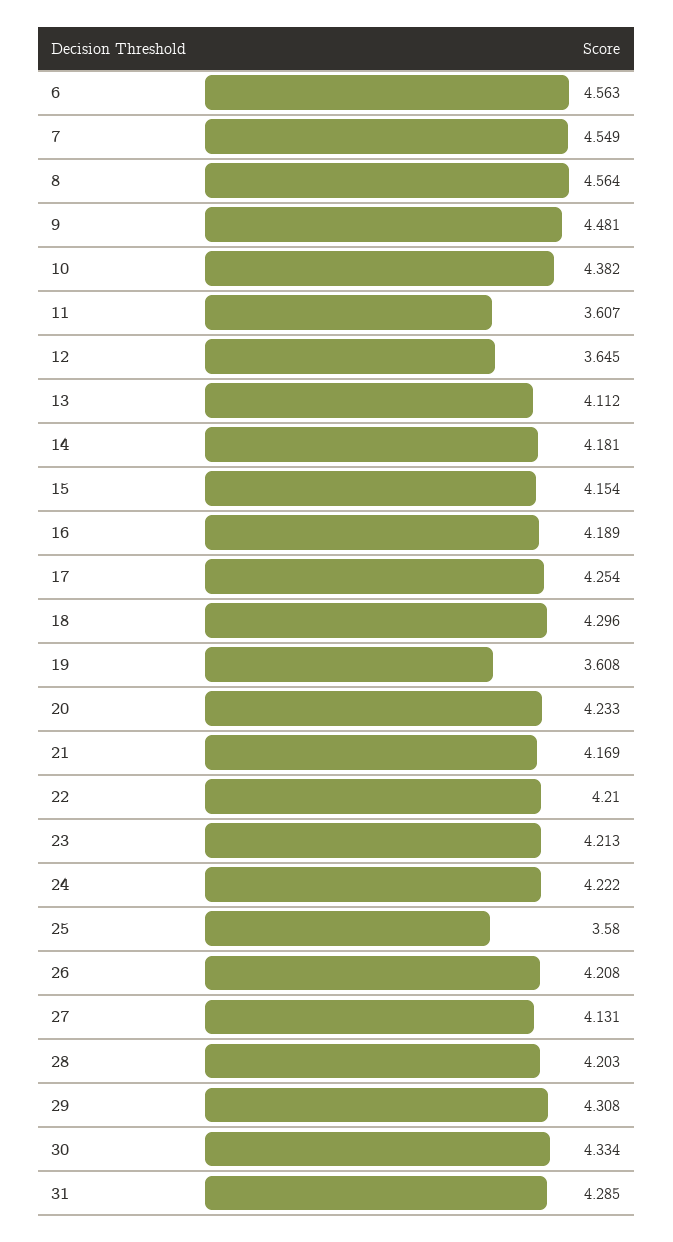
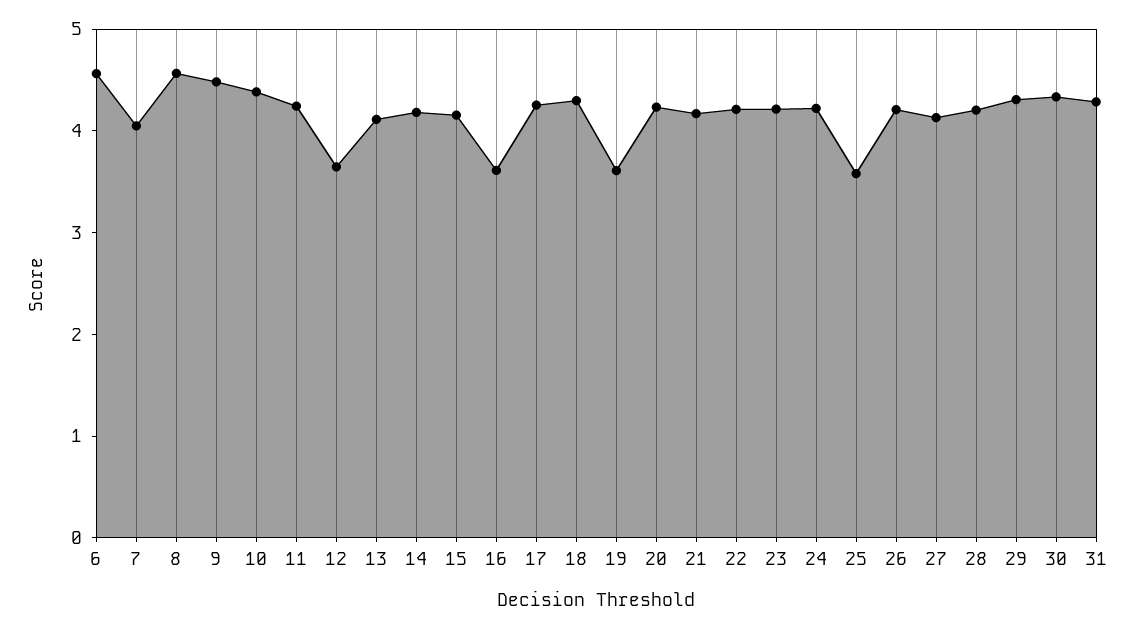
  {
    "6": 4.563,
-   "7": 4.549,
+   "7": 4,
    "8": 4.564,
    "9": 4.481,
    "10": 4.382,
-   "11": 3.607,
+   "11": 4.2,
    "12": 3.645,
    "13": 4.112,
    "14": 4.181,
    "15": 4.154,
-   "16": 4.189,
+   "16": 3.6,
    "17": 4.254,
    "18": 4.296,
    "19": 3.608,
    "20": 4.233,
    "21": 4.169,
    "22": 4.21,
    "23": 4.213,
    "24": 4.222,
    "25": 3.58,
    "26": 4.208,
    "27": 4.131,
    "28": 4.203,
    "29": 4.308,
    "30": 4.334,
    "31": 4.285
  }

